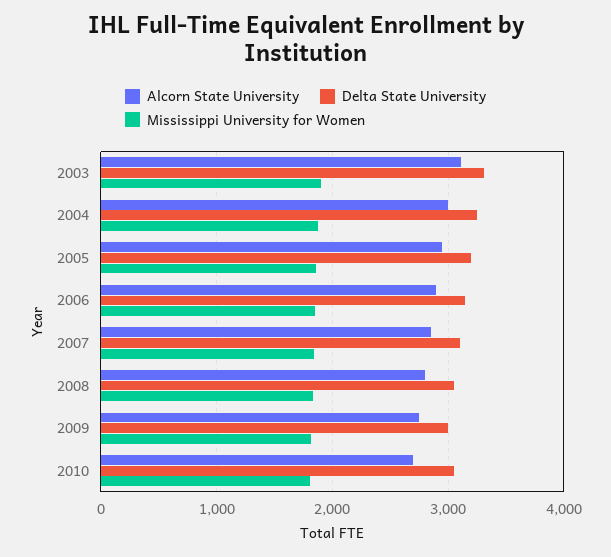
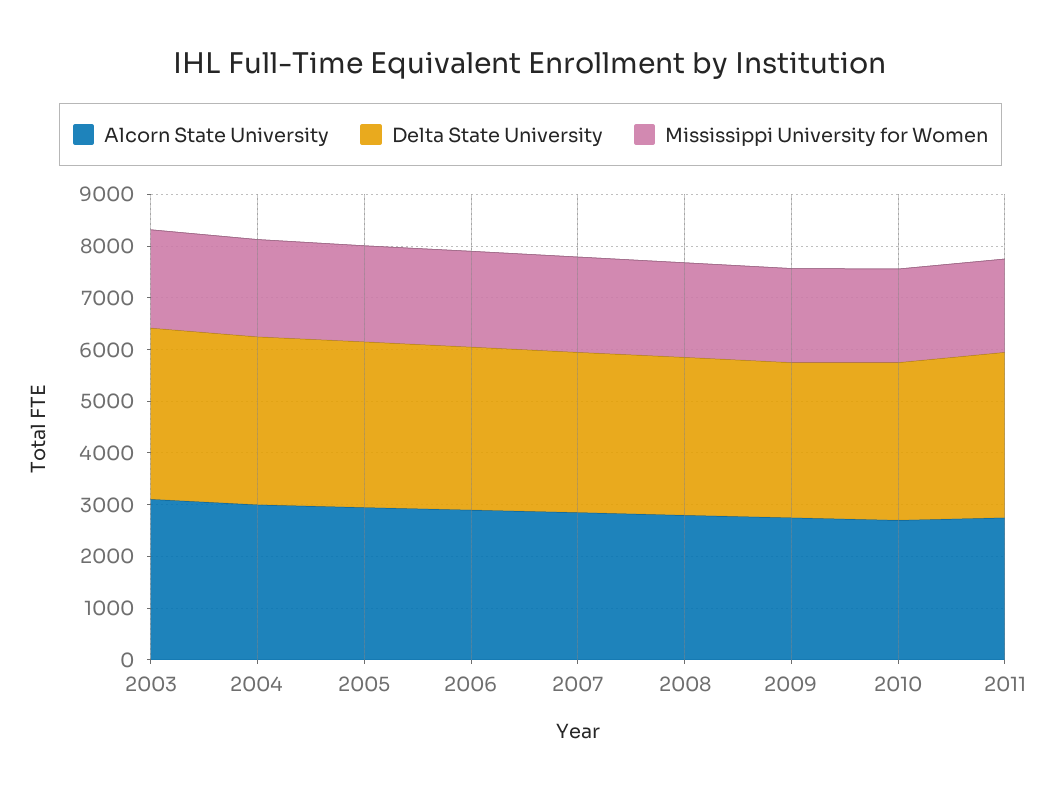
  {
    "Alcorn State University": {
      "2003": 3100,
      "2004": 3000,
      "2005": 3000,
      "2006": 2900,
      "2007": 2900,
      "2008": 2800,
      "2009": 2800,
-     "2010": 2700
+     "2010": 2700,
+     "2011": 2800
    },
    "Delta State University": {
      "2003": 3300,
      "2004": 3300,
      "2005": 3200,
      "2006": 3200,
      "2007": 3100,
      "2008": 3100,
      "2009": 3000,
-     "2010": 3100
+     "2010": 3100,
+     "2011": 3200
    },
    "Mississippi University for Women": {
      "2003": 1900,
      "2004": 1900,
      "2005": 1900,
      "2006": 1900,
      "2007": 1800,
      "2008": 1800,
      "2009": 1800,
-     "2010": 1800
+     "2010": 1800,
+     "2011": 1800
    }
  }

